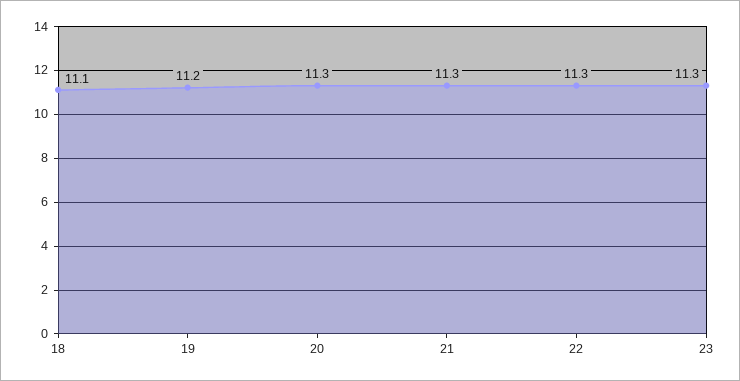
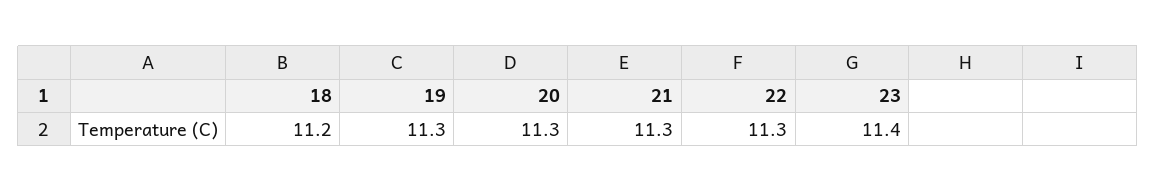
  {
-   "18": 11.1,
+   "18": 11.2,
-   "19": 11.2,
+   "19": 11.3,
    "20": 11.3,
    "21": 11.3,
    "22": 11.3,
-   "23": 11.3
+   "23": 11.4
  }

